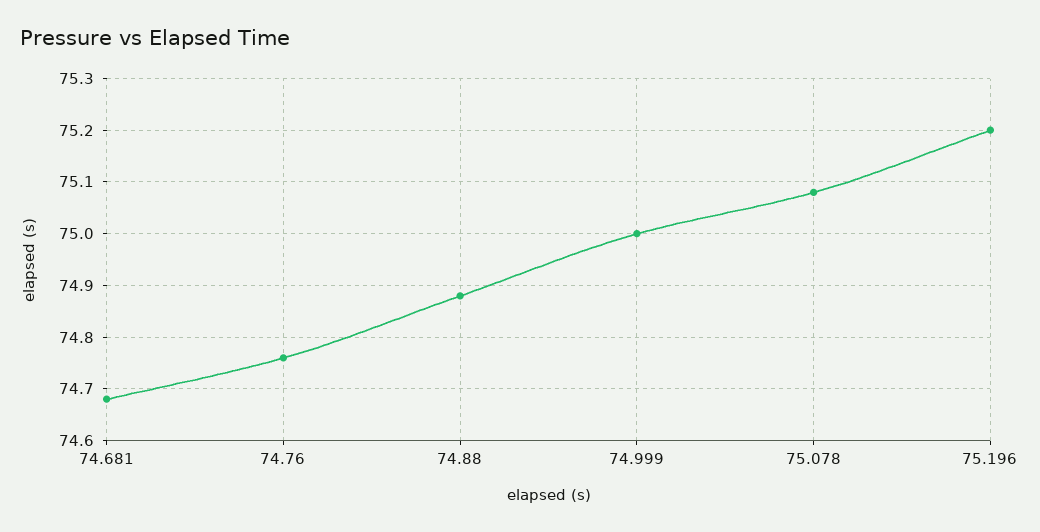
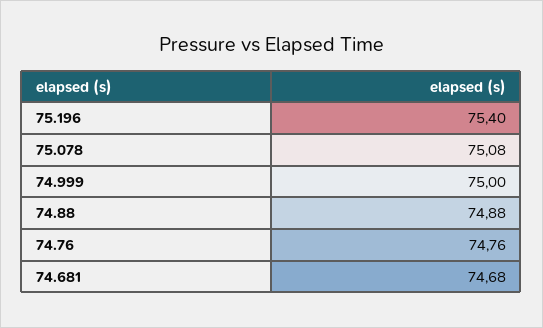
  {
    "74.681": 74.68,
    "74.76": 74.76,
    "74.88": 74.88,
    "74.999": 75,
    "75.078": 75.08,
-   "75.196": 75.2
+   "75.196": 75.4
  }

